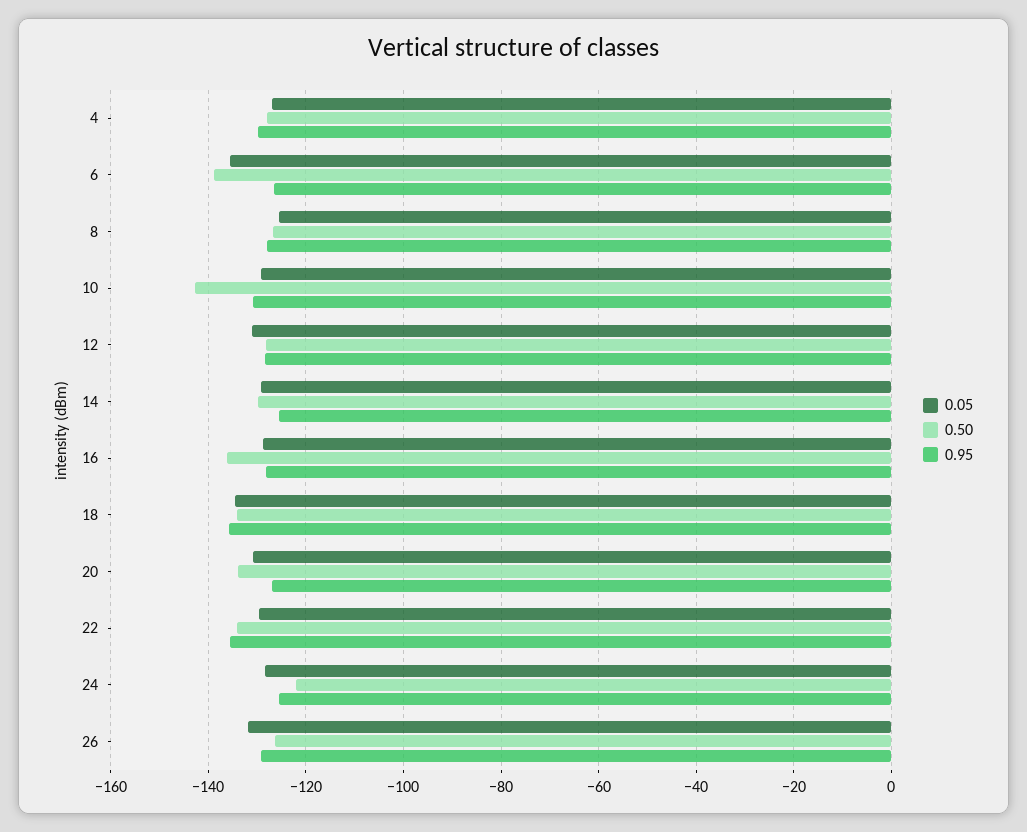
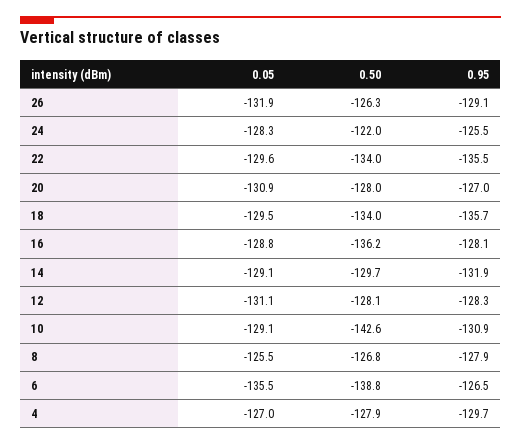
  {
    "0.05": {
      "4": -127,
      "6": -135.5,
      "8": -125.5,
      "10": -129.1,
      "12": -131.1,
      "14": -129.1,
      "16": -128.8,
-     "18": -134,
+     "18": -129.5,
      "20": -130.9,
      "22": -129.6,
      "24": -128.3,
      "26": -131.9
    },
    "0.50": {
      "4": -127.9,
      "6": -138.8,
      "8": -126.8,
      "10": -142.6,
      "12": -128.1,
      "14": -129.7,
      "16": -136.2,
      "18": -134,
-     "20": -134,
+     "20": -128,
      "22": -134,
      "24": -122,
      "26": -126.3
    },
    "0.95": {
      "4": -129.7,
      "6": -126.5,
      "8": -127.9,
      "10": -130.9,
      "12": -128.3,
-     "14": -126,
+     "14": -131.9,
      "16": -128.1,
      "18": -135.7,
      "20": -127,
      "22": -135.5,
      "24": -125.5,
      "26": -129.1
    }
  }

